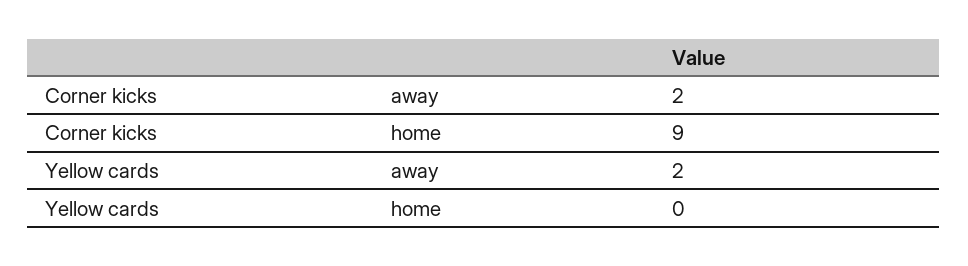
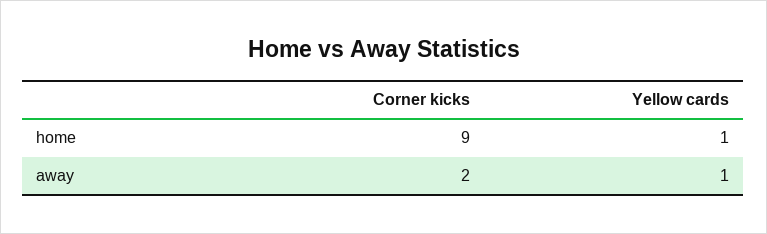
  {
    "Corner kicks": {
      "away": 2,
      "home": 9
    },
    "Yellow cards": {
-     "away": 2,
+     "away": 1,
-     "home": 0
+     "home": 1
    }
  }

